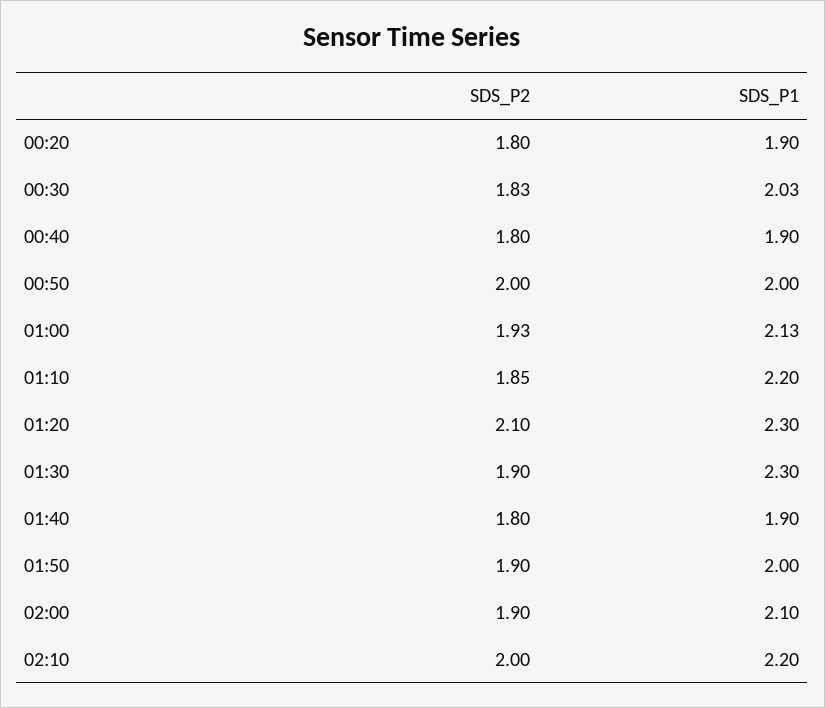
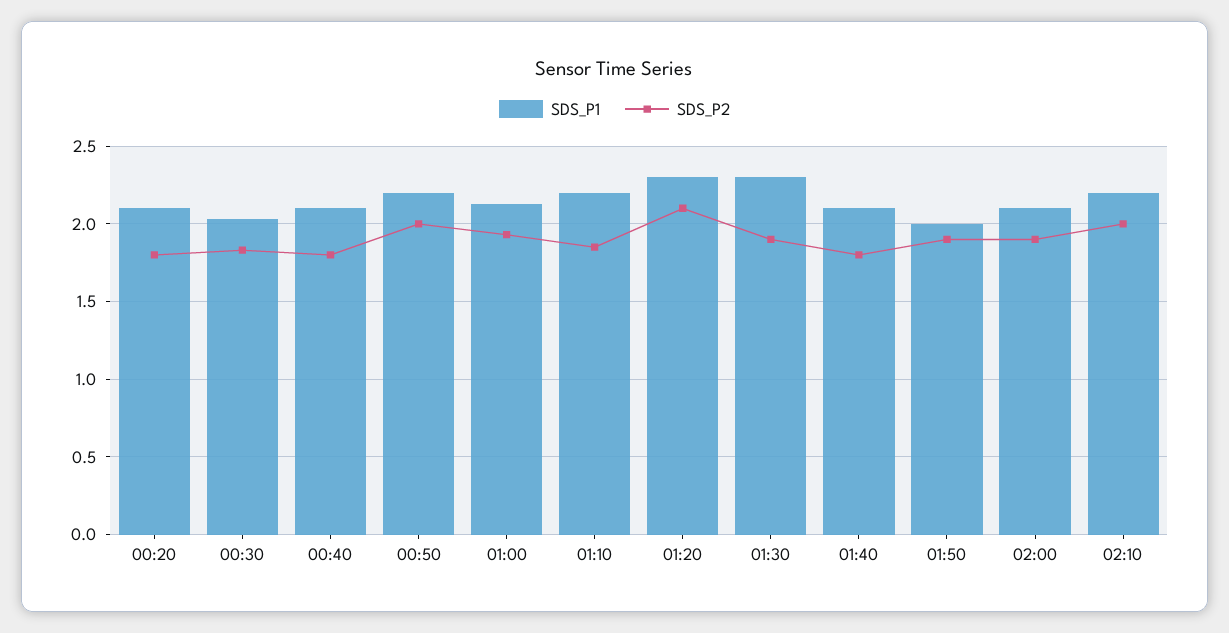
  {
    "SDS_P2": {
      "00:20": 1.8,
      "00:30": 1.83,
      "00:40": 1.8,
      "00:50": 2,
      "01:00": 1.93,
      "01:10": 1.85,
      "01:20": 2.1,
      "01:30": 1.9,
      "01:40": 1.8,
      "01:50": 1.9,
      "02:00": 1.9,
      "02:10": 2
    },
    "SDS_P1": {
-     "00:20": 1.9,
+     "00:20": 2.1,
      "00:30": 2.03,
-     "00:40": 1.9,
+     "00:40": 2.1,
-     "00:50": 2,
+     "00:50": 2.2,
      "01:00": 2.13,
      "01:10": 2.2,
      "01:20": 2.3,
      "01:30": 2.3,
-     "01:40": 1.9,
+     "01:40": 2.1,
      "01:50": 2,
      "02:00": 2.1,
      "02:10": 2.2
    }
  }

